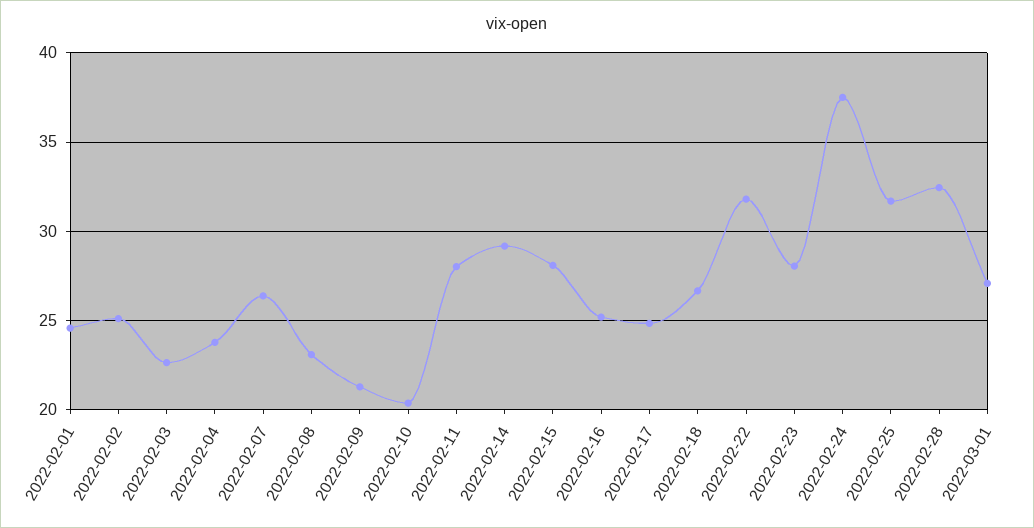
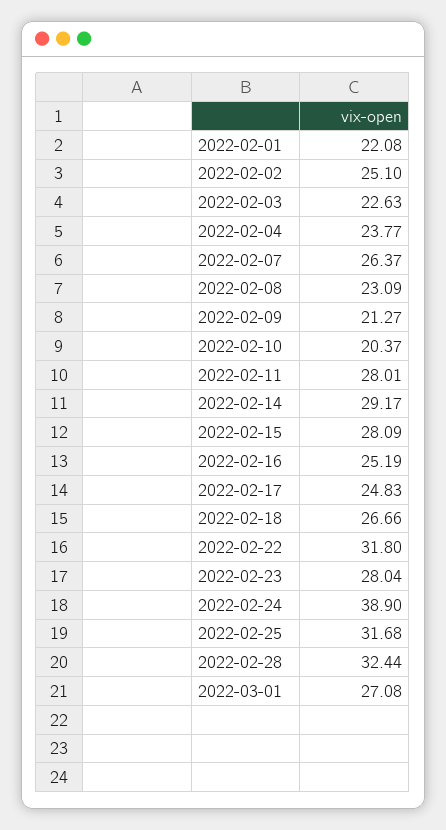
  {
-   "2022-02-01": 24.5,
+   "2022-02-01": 22.08,
    "2022-02-02": 25.1,
    "2022-02-03": 22.63,
    "2022-02-04": 23.77,
    "2022-02-07": 26.37,
    "2022-02-08": 23.09,
    "2022-02-09": 21.27,
    "2022-02-10": 20.37,
    "2022-02-11": 28.01,
    "2022-02-14": 29.17,
    "2022-02-15": 28.09,
    "2022-02-16": 25.19,
    "2022-02-17": 24.83,
    "2022-02-18": 26.66,
    "2022-02-22": 31.8,
    "2022-02-23": 28.04,
-   "2022-02-24": 37.5,
+   "2022-02-24": 38.9,
    "2022-02-25": 31.68,
    "2022-02-28": 32.44,
    "2022-03-01": 27.08
  }

